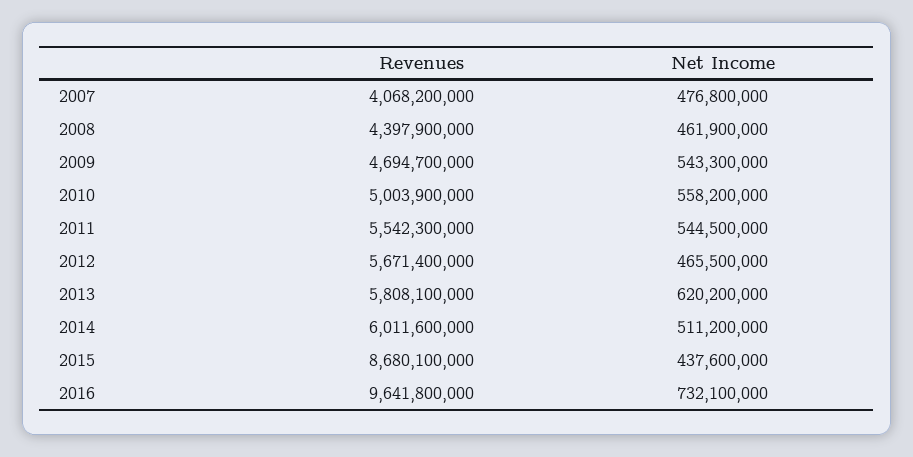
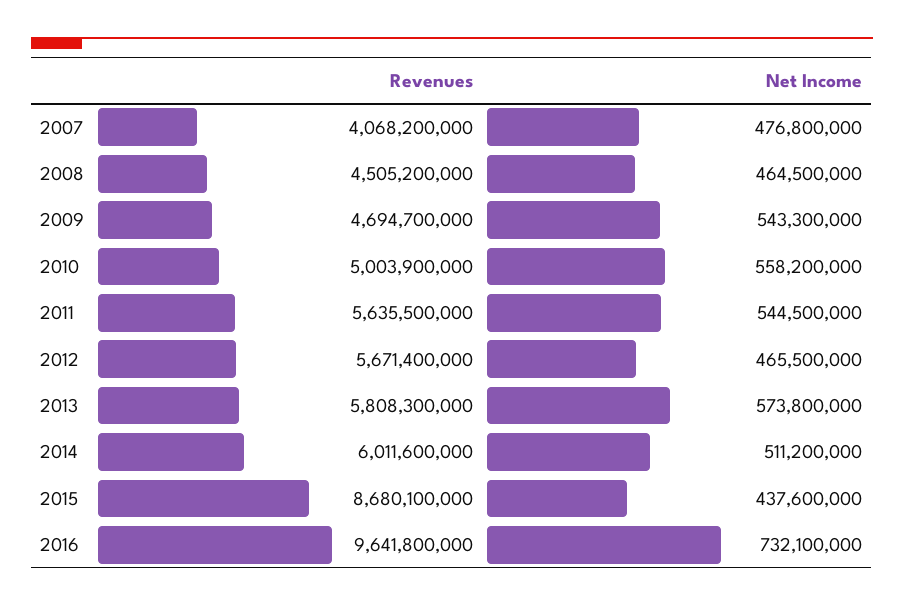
  {
    "Revenues": {
      "2007": 4068200000,
-     "2008": 4397900000,
+     "2008": 4505200000,
      "2009": 4694700000,
      "2010": 5003900000,
-     "2011": 5542300000,
+     "2011": 5635500000,
      "2012": 5671400000,
-     "2013": 5808100000,
+     "2013": 5808300000,
      "2014": 6011600000,
      "2015": 8680100000,
      "2016": 9641800000
    },
    "Net Income": {
      "2007": 476800000,
-     "2008": 461900000,
+     "2008": 464500000,
      "2009": 543300000,
      "2010": 558200000,
      "2011": 544500000,
      "2012": 465500000,
-     "2013": 620200000,
+     "2013": 573800000,
      "2014": 511200000,
      "2015": 437600000,
      "2016": 732100000
    }
  }

